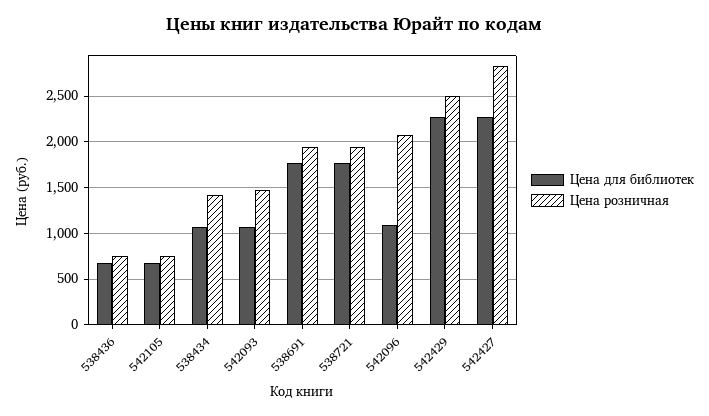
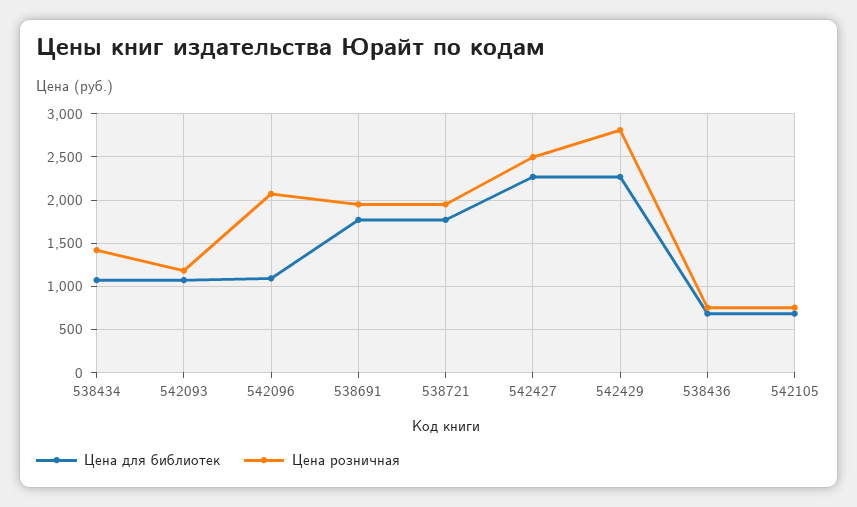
  {
    "Цена для библиотек": {
      "538436": 700,
      "542105": 700,
      "538434": 1100,
      "542093": 1100,
      "538691": 1800,
      "538721": 1800,
      "542096": 1100,
      "542429": 2300,
      "542427": 2300
    },
    "Цена розничная": {
      "538436": 700,
      "542105": 700,
      "538434": 1400,
-     "542093": 1500,
+     "542093": 1200,
      "538691": 1900,
      "538721": 1900,
      "542096": 2100,
-     "542429": 2500,
+     "542429": 2800,
-     "542427": 2800
+     "542427": 2500
    }
  }

